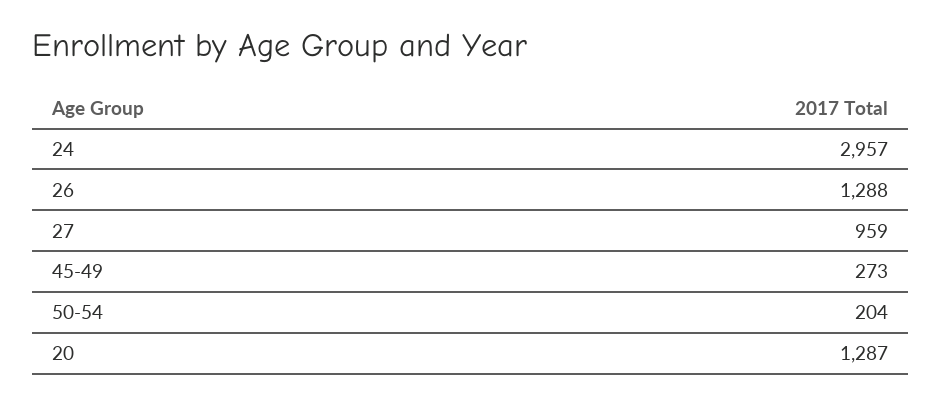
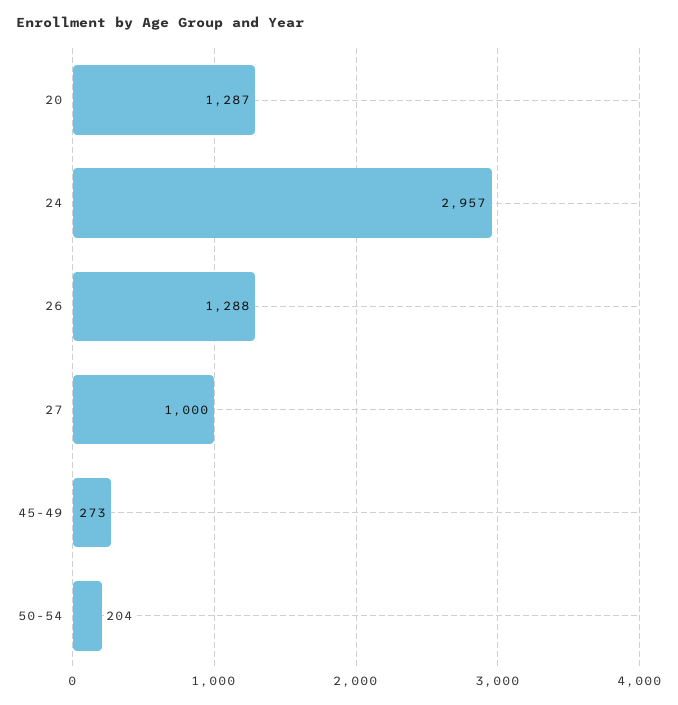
  {
    "24": 2957,
    "26": 1288,
-   "27": 959,
+   "27": 1000,
    "45-49": 273,
    "50-54": 204,
    "20": 1287
  }

